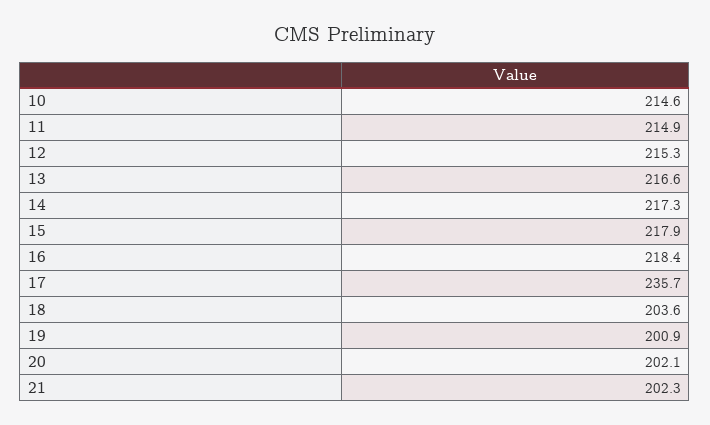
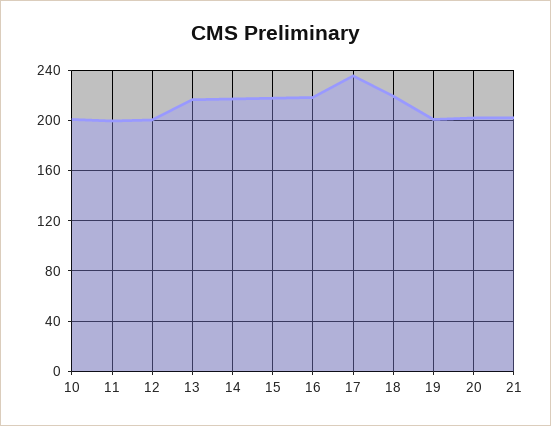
  {
-   "10": 214.6,
+   "10": 200,
-   "11": 214.9,
+   "11": 200,
-   "12": 215.3,
+   "12": 200,
    "13": 216.6,
    "14": 217.3,
    "15": 217.9,
    "16": 218.4,
    "17": 235.7,
-   "18": 203.6,
+   "18": 220,
    "19": 200.9,
    "20": 202.1,
    "21": 202.3
  }

